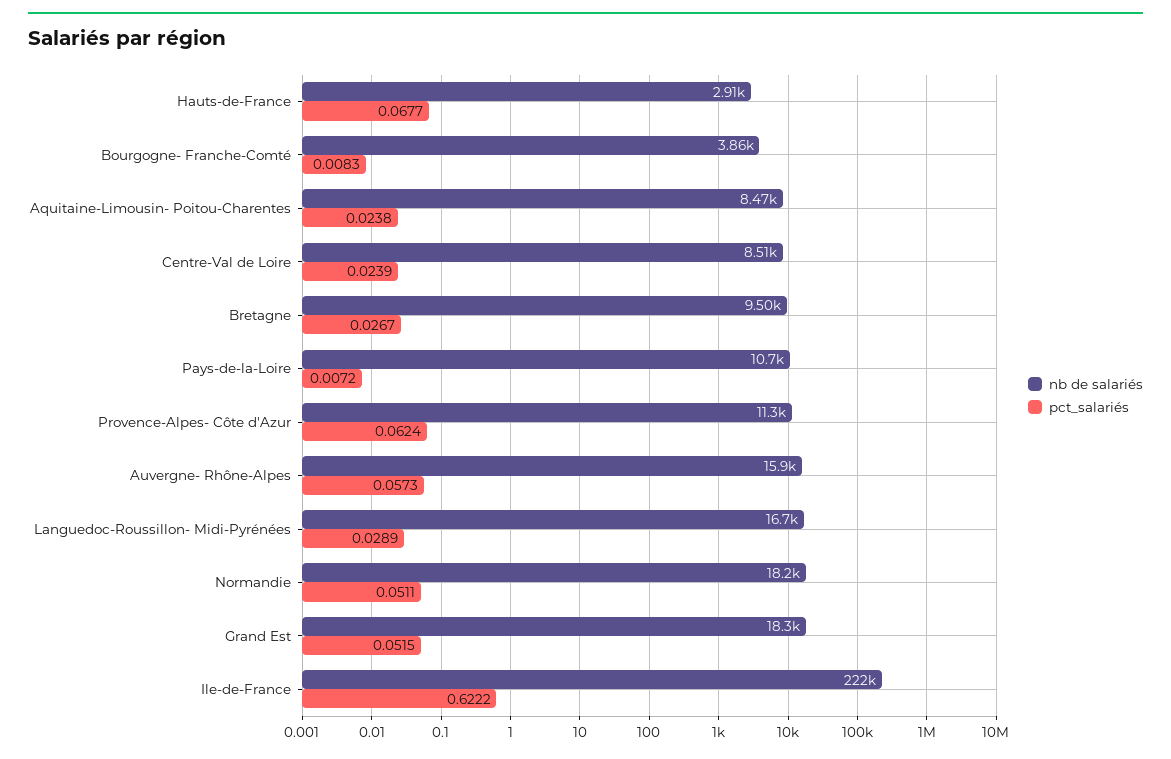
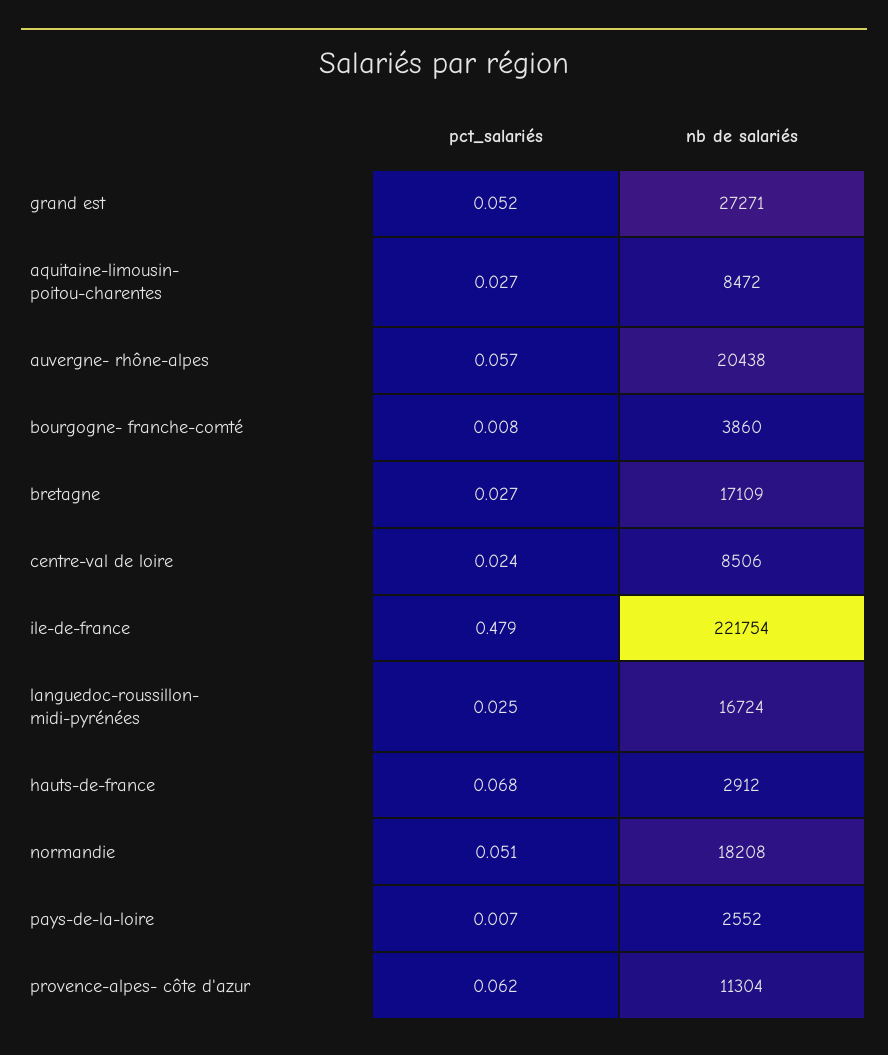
  {
    "nb de salariés": {
      "Hauts-de-France": 2912,
      "Bourgogne- Franche-Comté": 3860,
      "Aquitaine-Limousin- Poitou-Charentes": 8472,
      "Centre-Val de Loire": 8506,
-     "Bretagne": 9500,
+     "Bretagne": 17109,
-     "Pays-de-la-Loire": 10700,
+     "Pays-de-la-Loire": 2552,
      "Provence-Alpes- Côte d'Azur": 11304,
-     "Auvergne- Rhône-Alpes": 15900,
+     "Auvergne- Rhône-Alpes": 20438,
      "Languedoc-Roussillon- Midi-Pyrénées": 16724,
      "Normandie": 18208,
-     "Grand Est": 18300,
+     "Grand Est": 27271,
      "Ile-de-France": 221754
    },
    "pct_salariés": {
      "Hauts-de-France": 0.0677,
      "Bourgogne- Franche-Comté": 0.0083,
-     "Aquitaine-Limousin- Poitou-Charentes": 0.0238,
+     "Aquitaine-Limousin- Poitou-Charentes": 0.027,
      "Centre-Val de Loire": 0.0239,
      "Bretagne": 0.0267,
      "Pays-de-la-Loire": 0.0072,
      "Provence-Alpes- Côte d'Azur": 0.0624,
      "Auvergne- Rhône-Alpes": 0.0573,
-     "Languedoc-Roussillon- Midi-Pyrénées": 0.0289,
+     "Languedoc-Roussillon- Midi-Pyrénées": 0.025,
      "Normandie": 0.0511,
      "Grand Est": 0.0515,
-     "Ile-de-France": 0.6222
+     "Ile-de-France": 0.479
    }
  }

